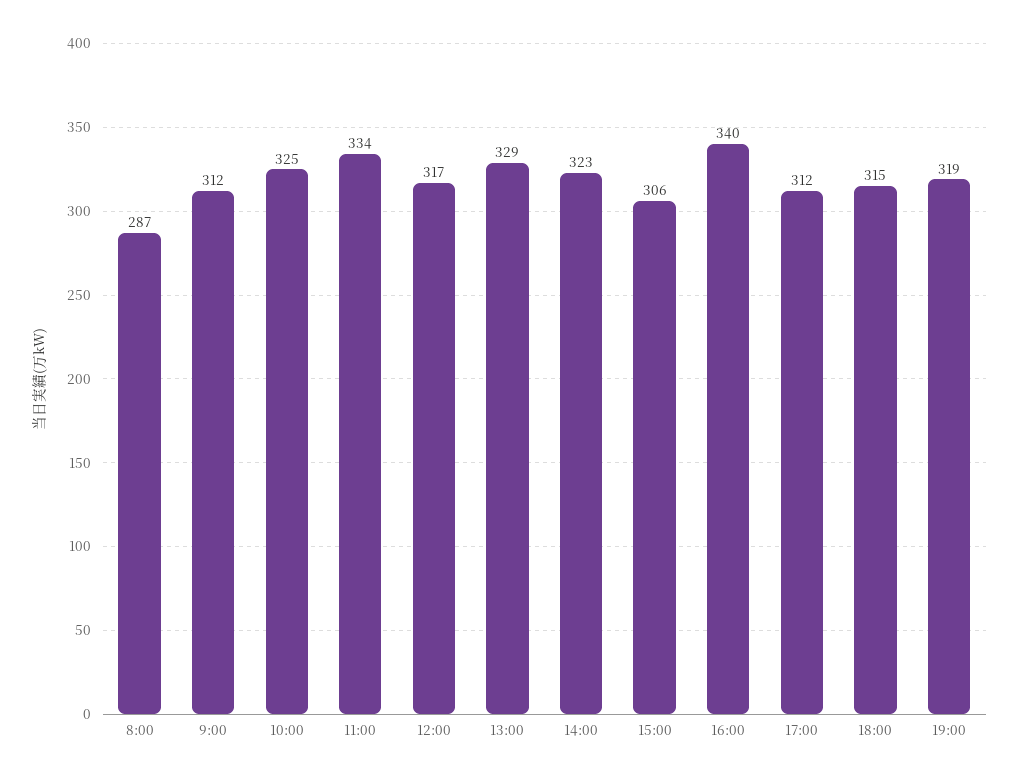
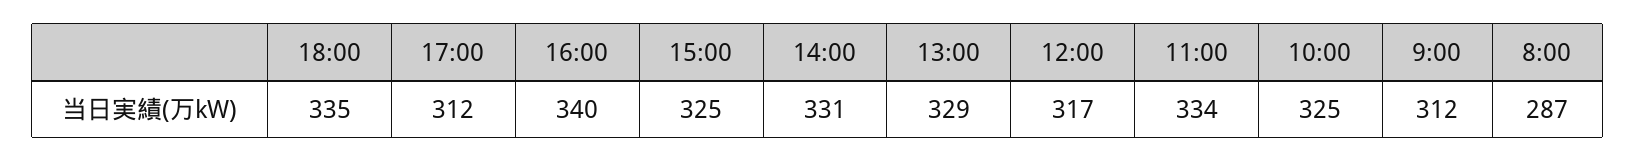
  {
    "8:00": 287,
    "9:00": 312,
    "10:00": 325,
    "11:00": 334,
    "12:00": 317,
    "13:00": 329,
-   "14:00": 323,
+   "14:00": 331,
-   "15:00": 306,
+   "15:00": 325,
    "16:00": 340,
    "17:00": 312,
-   "18:00": 315,
+   "18:00": 335
-   "19:00": 319
  }

